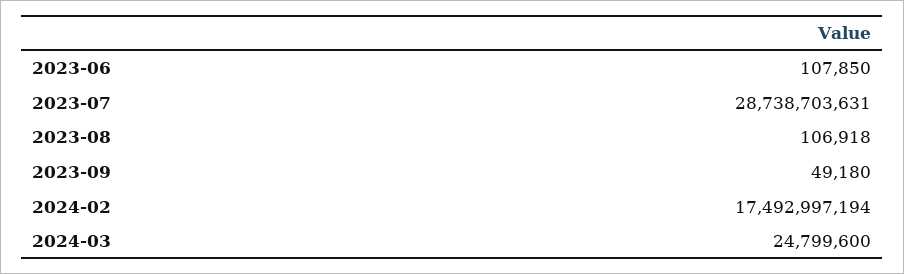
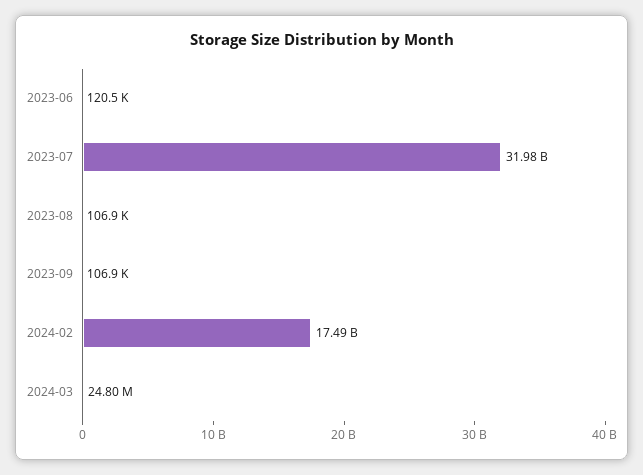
  {
-   "2023-06": 107850,
+   "2023-06": 120500,
-   "2023-07": 28738703631,
+   "2023-07": 31980000000,
    "2023-08": 106918,
-   "2023-09": 49180,
+   "2023-09": 106900,
    "2024-02": 17492997194,
    "2024-03": 24799600
  }

